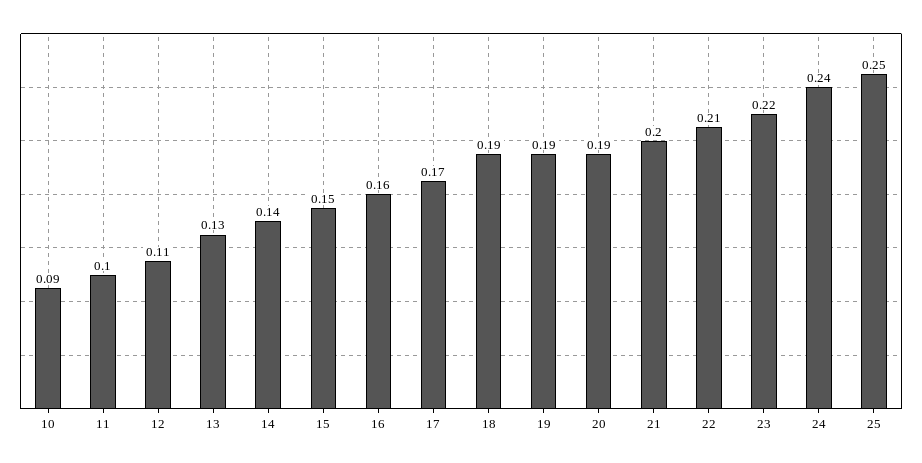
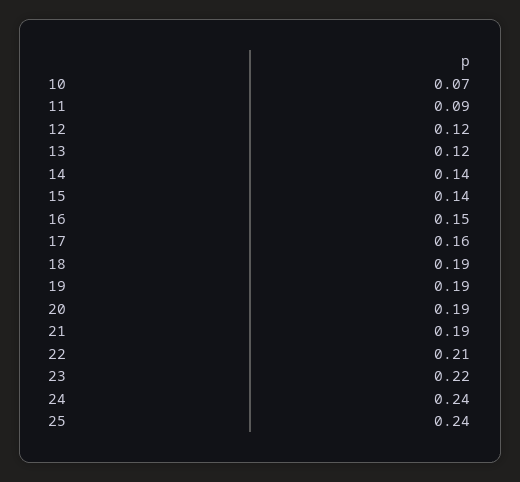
  {
-   "10": 0.09,
+   "10": 0.07,
-   "11": 0.1,
+   "11": 0.09,
-   "12": 0.11,
+   "12": 0.12,
-   "13": 0.13,
+   "13": 0.12,
    "14": 0.14,
-   "15": 0.15,
+   "15": 0.14,
-   "16": 0.16,
+   "16": 0.15,
-   "17": 0.17,
+   "17": 0.16,
    "18": 0.19,
    "19": 0.19,
    "20": 0.19,
-   "21": 0.2,
+   "21": 0.19,
    "22": 0.21,
    "23": 0.22,
    "24": 0.24,
-   "25": 0.25
+   "25": 0.24
  }

